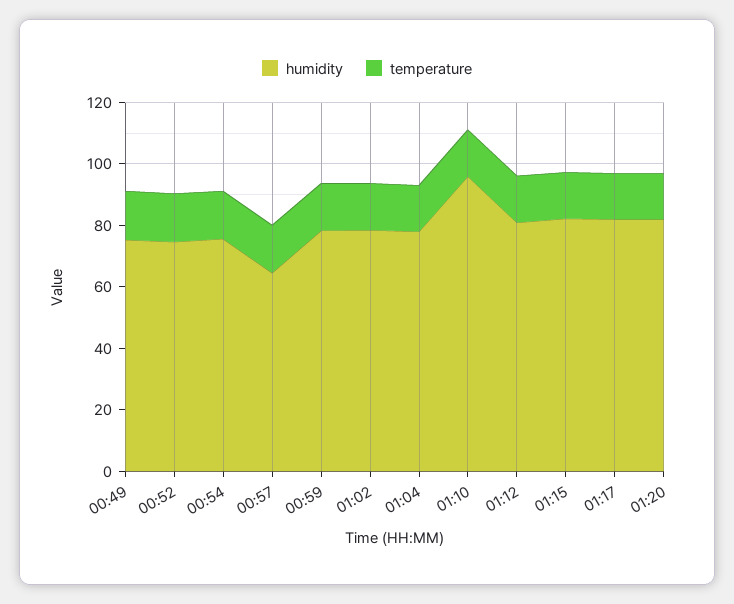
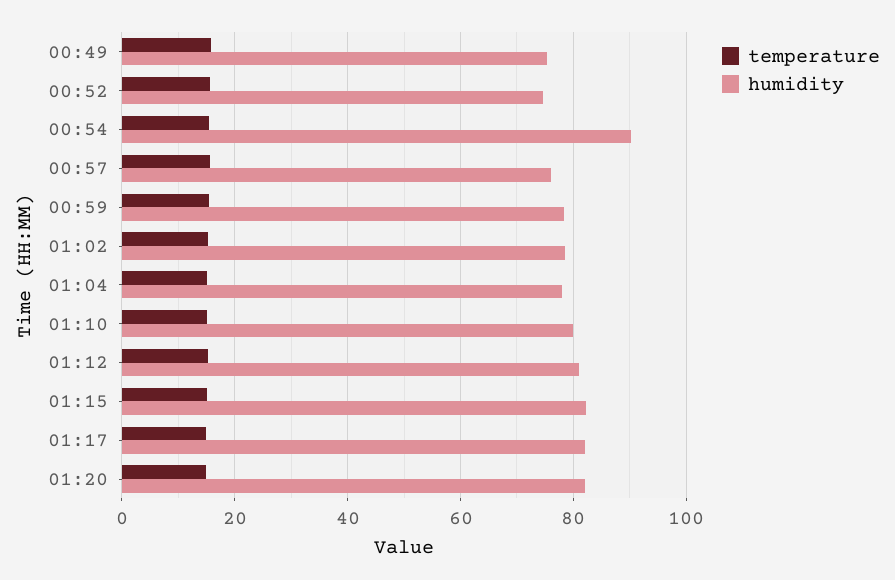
  {
    "humidity": {
      "00:49": 76,
      "00:52": 74,
-     "00:54": 75,
+     "00:54": 90,
-     "00:57": 65,
+     "00:57": 76,
      "00:59": 78,
      "01:02": 78,
      "01:04": 78,
-     "01:10": 95,
+     "01:10": 80,
      "01:12": 80,
      "01:15": 82,
      "01:17": 82,
      "01:20": 82
    },
    "temperature": {
      "00:49": 16,
      "00:52": 16,
      "00:54": 16,
      "00:57": 16,
      "00:59": 16,
      "01:02": 16,
      "01:04": 16,
      "01:10": 16,
      "01:12": 16,
      "01:15": 16,
      "01:17": 14,
      "01:20": 14
    }
  }

